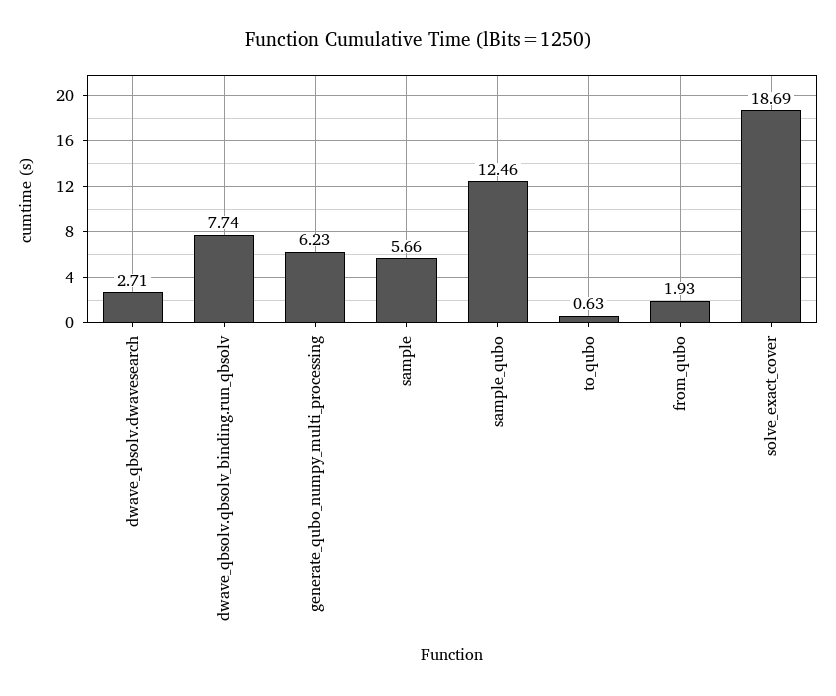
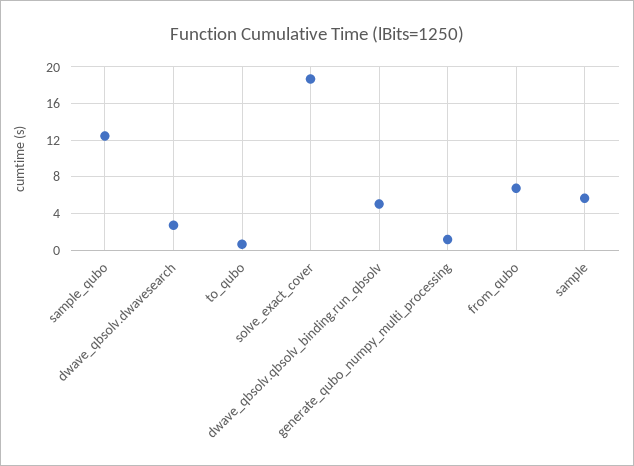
  {
    "dwave_qbsolv.dwavesearch": 2.71,
-   "dwave_qbsolv.qbsolv_binding.run_qbsolv": 7.74,
+   "dwave_qbsolv.qbsolv_binding.run_qbsolv": 5,
-   "generate_qubo_numpy_multi_processing": 6.23,
+   "generate_qubo_numpy_multi_processing": 1,
    "sample": 5.66,
    "sample_qubo": 12.46,
    "to_qubo": 0.63,
-   "from_qubo": 1.93,
+   "from_qubo": 7,
    "solve_exact_cover": 18.69
  }

